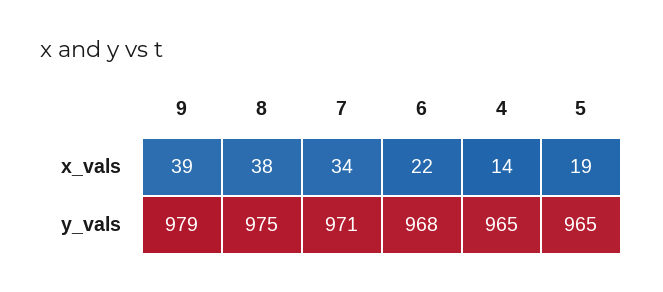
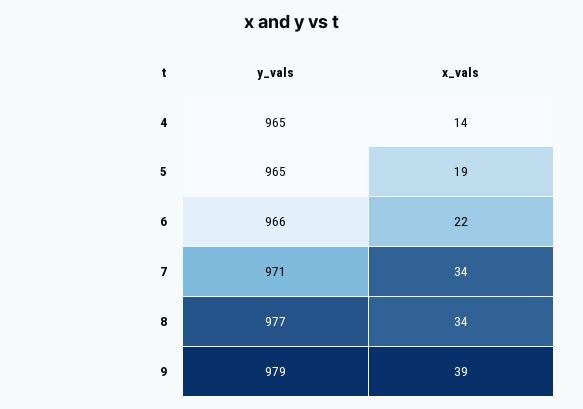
  {
    "9": {
      "x_vals": 39,
      "y_vals": 979
    },
    "8": {
-     "x_vals": 38,
+     "x_vals": 34,
-     "y_vals": 975
+     "y_vals": 977
    },
    "7": {
      "x_vals": 34,
      "y_vals": 971
    },
    "6": {
      "x_vals": 22,
-     "y_vals": 968
+     "y_vals": 966
    },
    "4": {
      "x_vals": 14,
      "y_vals": 965
    },
    "5": {
      "x_vals": 19,
      "y_vals": 965
    }
  }

